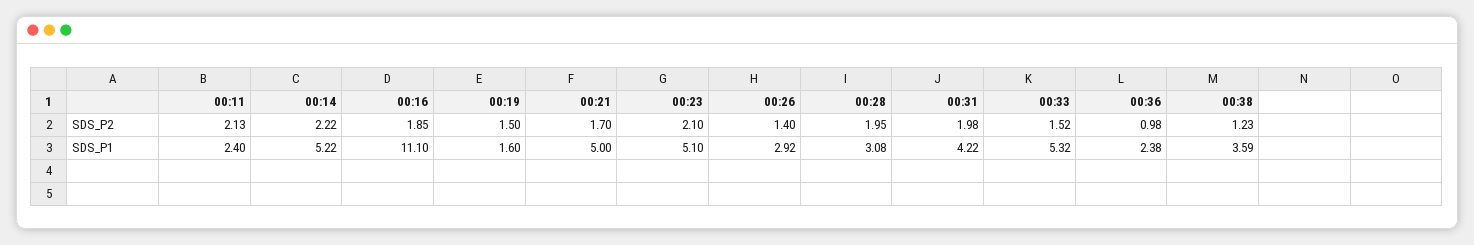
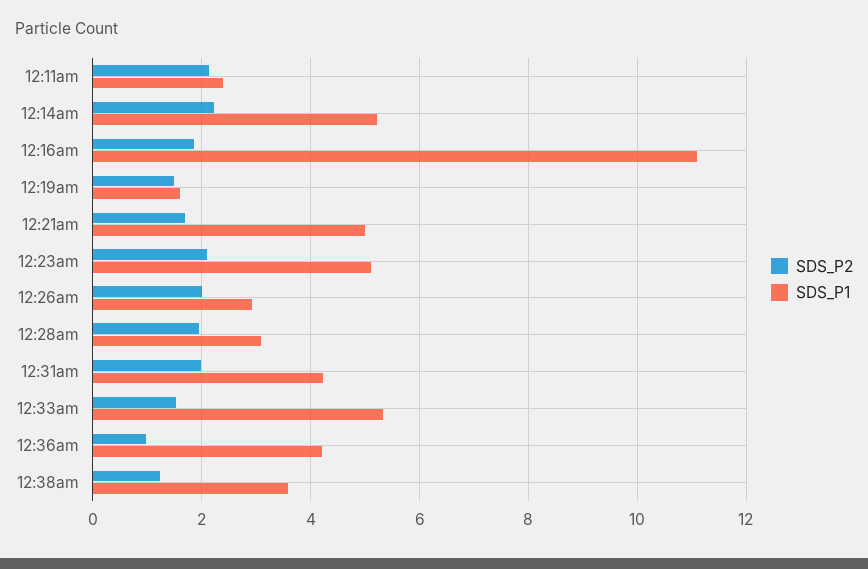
  {
    "SDS_P2": {
      "00:11": 2.13,
      "00:14": 2.22,
      "00:16": 1.85,
      "00:19": 1.5,
      "00:21": 1.7,
      "00:23": 2.1,
-     "00:26": 1.4,
+     "00:26": 2,
      "00:28": 1.95,
      "00:31": 1.98,
      "00:33": 1.52,
      "00:36": 0.98,
      "00:38": 1.23
    },
    "SDS_P1": {
      "00:11": 2.4,
      "00:14": 5.22,
      "00:16": 11.1,
      "00:19": 1.6,
      "00:21": 5,
      "00:23": 5.1,
      "00:26": 2.92,
      "00:28": 3.08,
      "00:31": 4.22,
      "00:33": 5.32,
-     "00:36": 2.38,
+     "00:36": 4.2,
      "00:38": 3.59
    }
  }

